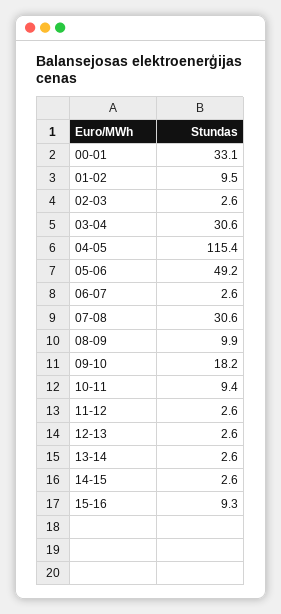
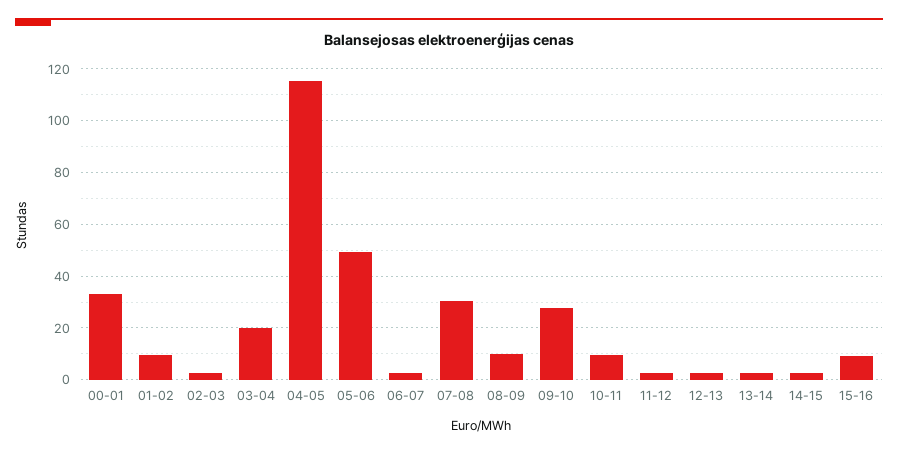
  {
    "00-01": 33.1,
    "01-02": 9.5,
    "02-03": 2.6,
-   "03-04": 30.6,
+   "03-04": 20,
    "04-05": 115.4,
    "05-06": 49.2,
    "06-07": 2.6,
    "07-08": 30.6,
    "08-09": 9.9,
-   "09-10": 18.2,
+   "09-10": 27.5,
    "10-11": 9.4,
    "11-12": 2.6,
    "12-13": 2.6,
    "13-14": 2.6,
    "14-15": 2.6,
    "15-16": 9.3
  }

